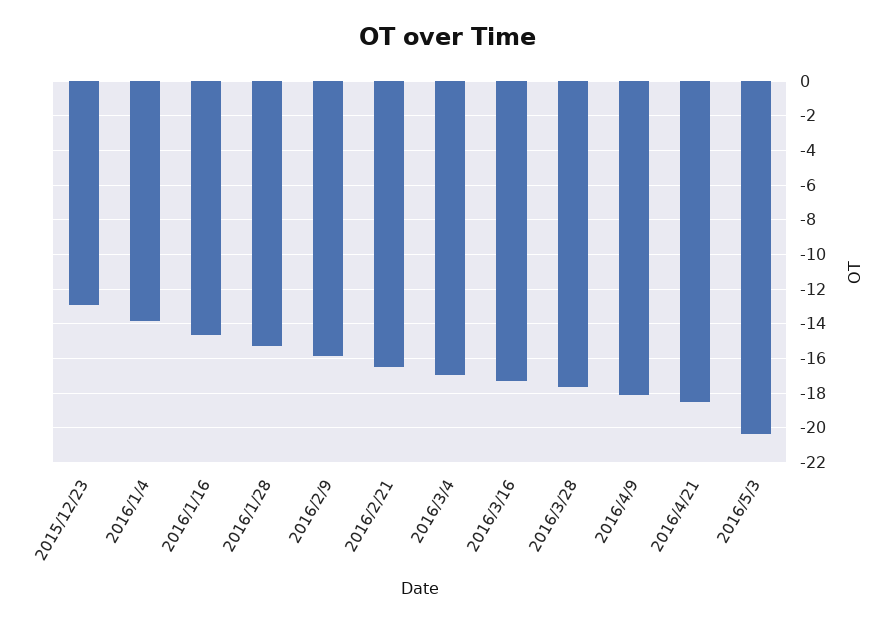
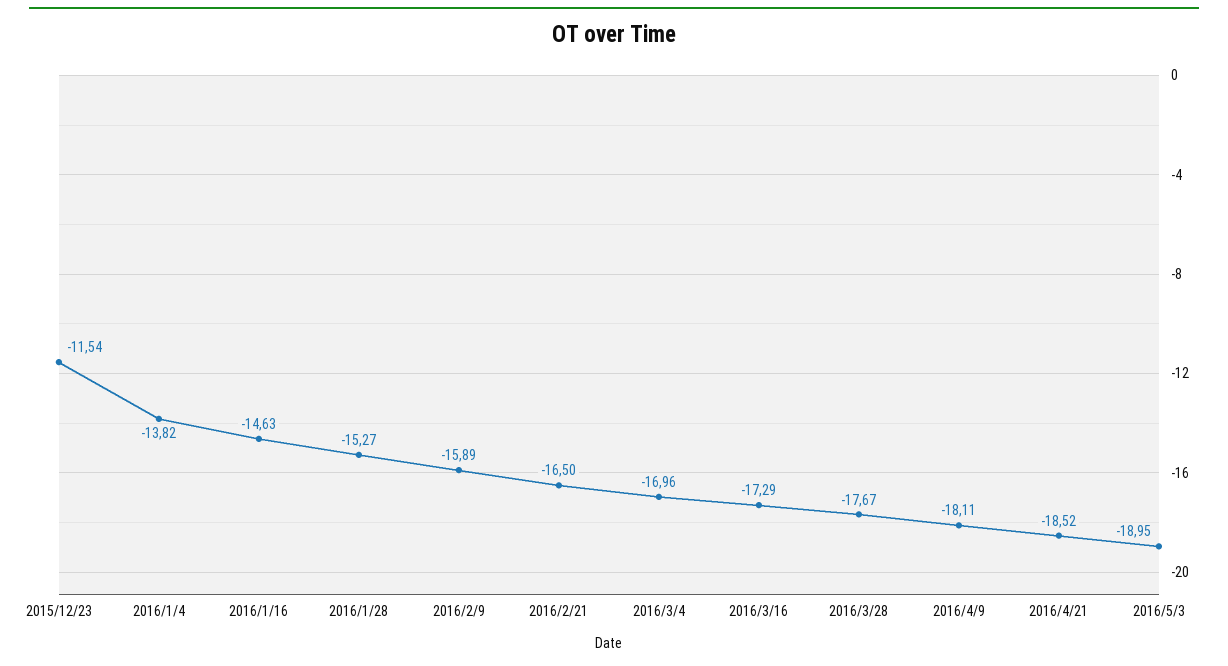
  {
-   "2015/12/23": -13,
+   "2015/12/23": -11.54,
    "2016/1/4": -13.82,
    "2016/1/16": -14.63,
    "2016/1/28": -15.27,
    "2016/2/9": -15.89,
    "2016/2/21": -16.5,
    "2016/3/4": -16.96,
    "2016/3/16": -17.29,
    "2016/3/28": -17.67,
    "2016/4/9": -18.11,
    "2016/4/21": -18.52,
-   "2016/5/3": -20.5
+   "2016/5/3": -18.95
  }

